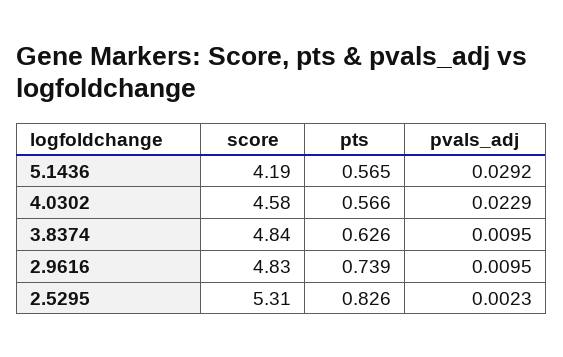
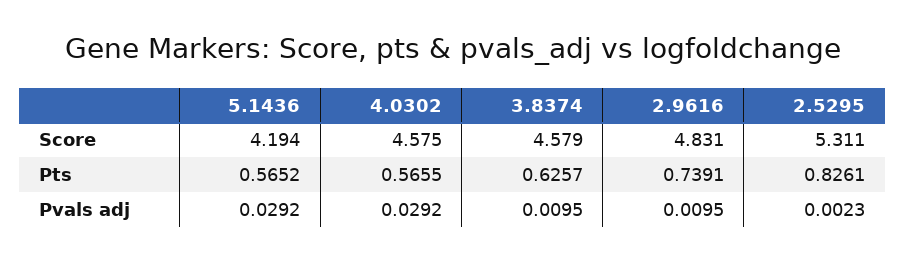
  {
    "score": {
      "5.1436": 4.194,
      "4.0302": 4.575,
-     "3.8374": 4.84,
+     "3.8374": 4.579,
      "2.9616": 4.831,
      "2.5295": 5.311
    },
    "pts": {
      "5.1436": 0.5652,
      "4.0302": 0.5655,
      "3.8374": 0.6257,
      "2.9616": 0.7391,
      "2.5295": 0.8261
    },
    "pvals_adj": {
      "5.1436": 0.0292,
-     "4.0302": 0.0229,
+     "4.0302": 0.0292,
      "3.8374": 0.0095,
      "2.9616": 0.0095,
      "2.5295": 0.0023
    }
  }

